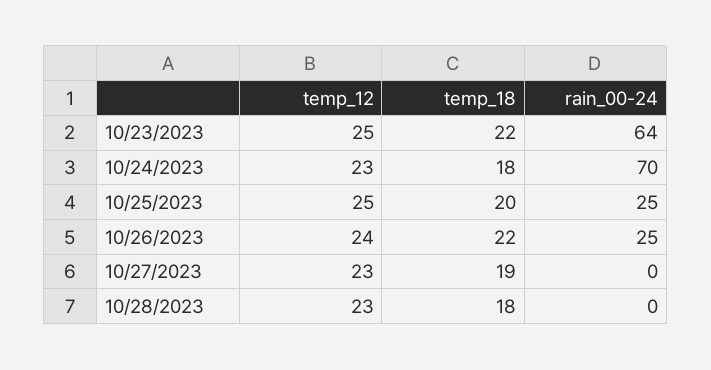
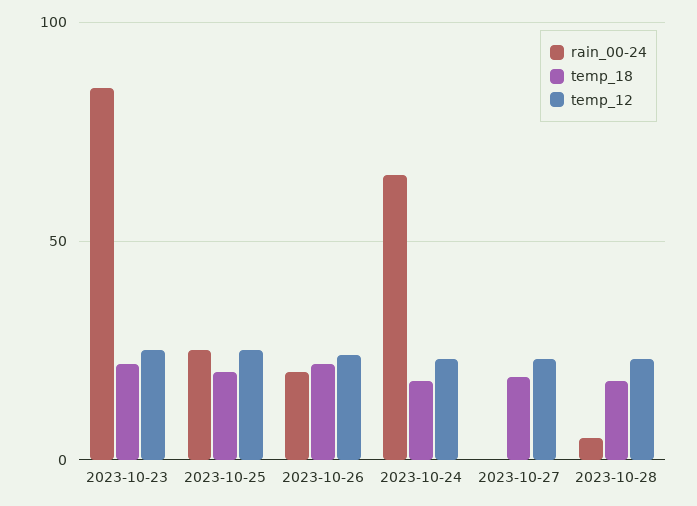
  {
    "temp_12": {
      "10/23/2023": 25,
      "10/24/2023": 23,
      "10/25/2023": 25,
      "10/26/2023": 24,
      "10/27/2023": 23,
      "10/28/2023": 23
    },
    "temp_18": {
      "10/23/2023": 22,
      "10/24/2023": 18,
      "10/25/2023": 20,
      "10/26/2023": 22,
      "10/27/2023": 19,
      "10/28/2023": 18
    },
    "rain_00-24": {
-     "10/23/2023": 64,
+     "10/23/2023": 85,
-     "10/24/2023": 70,
+     "10/24/2023": 65,
      "10/25/2023": 25,
-     "10/26/2023": 25,
+     "10/26/2023": 20,
      "10/27/2023": 0,
-     "10/28/2023": 0
+     "10/28/2023": 5
    }
  }

